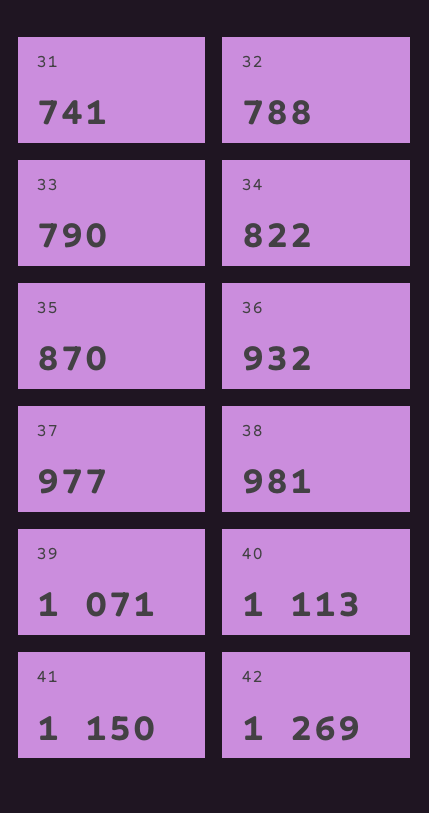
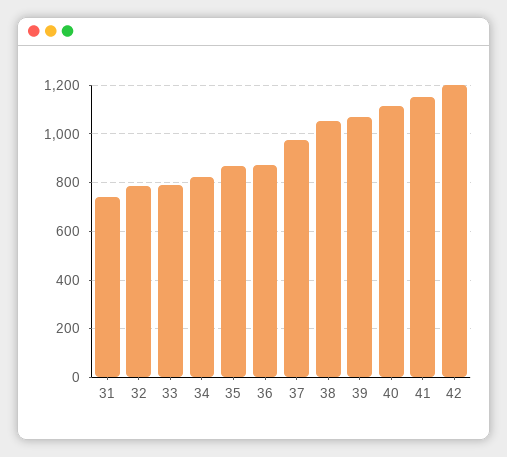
  {
    "31": 741,
    "32": 788,
    "33": 790,
    "34": 822,
    "35": 870,
-   "36": 932,
+   "36": 875,
    "37": 977,
-   "38": 981,
+   "38": 1050,
    "39": 1071,
    "40": 1113,
    "41": 1150,
-   "42": 1269
+   "42": 1200
  }

